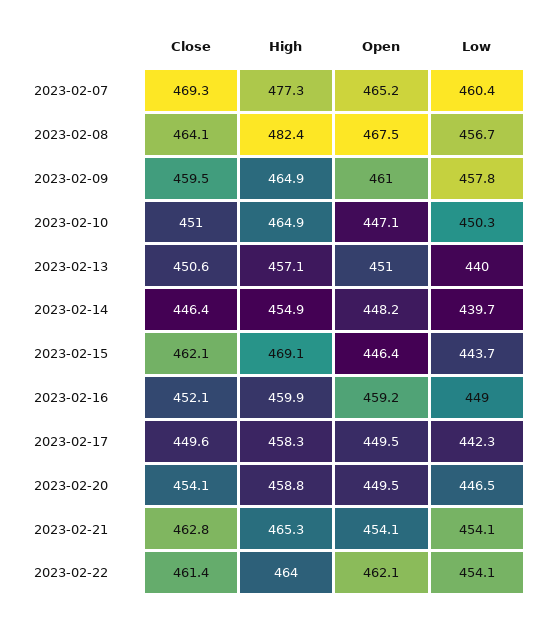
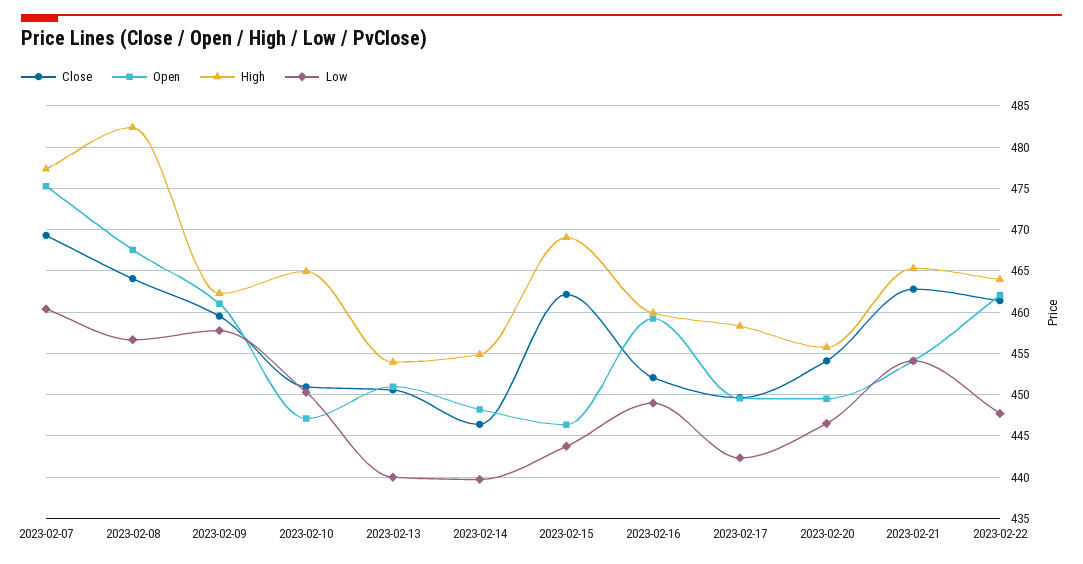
  {
    "Close": {
      "2023-02-07": 469.3,
      "2023-02-08": 464.1,
      "2023-02-09": 459.5,
      "2023-02-10": 451,
      "2023-02-13": 450.6,
      "2023-02-14": 446.4,
      "2023-02-15": 462.1,
      "2023-02-16": 452.1,
      "2023-02-17": 449.6,
      "2023-02-20": 454.1,
      "2023-02-21": 462.8,
      "2023-02-22": 461.4
    },
    "High": {
      "2023-02-07": 477.3,
      "2023-02-08": 482.4,
-     "2023-02-09": 464.9,
+     "2023-02-09": 462,
      "2023-02-10": 464.9,
-     "2023-02-13": 457.1,
+     "2023-02-13": 454,
      "2023-02-14": 454.9,
      "2023-02-15": 469.1,
      "2023-02-16": 459.9,
      "2023-02-17": 458.3,
-     "2023-02-20": 458.8,
+     "2023-02-20": 456,
      "2023-02-21": 465.3,
      "2023-02-22": 464
    },
    "Open": {
-     "2023-02-07": 465.2,
+     "2023-02-07": 475,
      "2023-02-08": 467.5,
      "2023-02-09": 461,
      "2023-02-10": 447.1,
      "2023-02-13": 451,
      "2023-02-14": 448.2,
      "2023-02-15": 446.4,
      "2023-02-16": 459.2,
      "2023-02-17": 449.5,
      "2023-02-20": 449.5,
      "2023-02-21": 454.1,
      "2023-02-22": 462.1
    },
    "Low": {
      "2023-02-07": 460.4,
      "2023-02-08": 456.7,
      "2023-02-09": 457.8,
      "2023-02-10": 450.3,
      "2023-02-13": 440,
      "2023-02-14": 439.7,
      "2023-02-15": 443.7,
      "2023-02-16": 449,
      "2023-02-17": 442.3,
      "2023-02-20": 446.5,
      "2023-02-21": 454.1,
-     "2023-02-22": 454.1
+     "2023-02-22": 448
    }
  }

